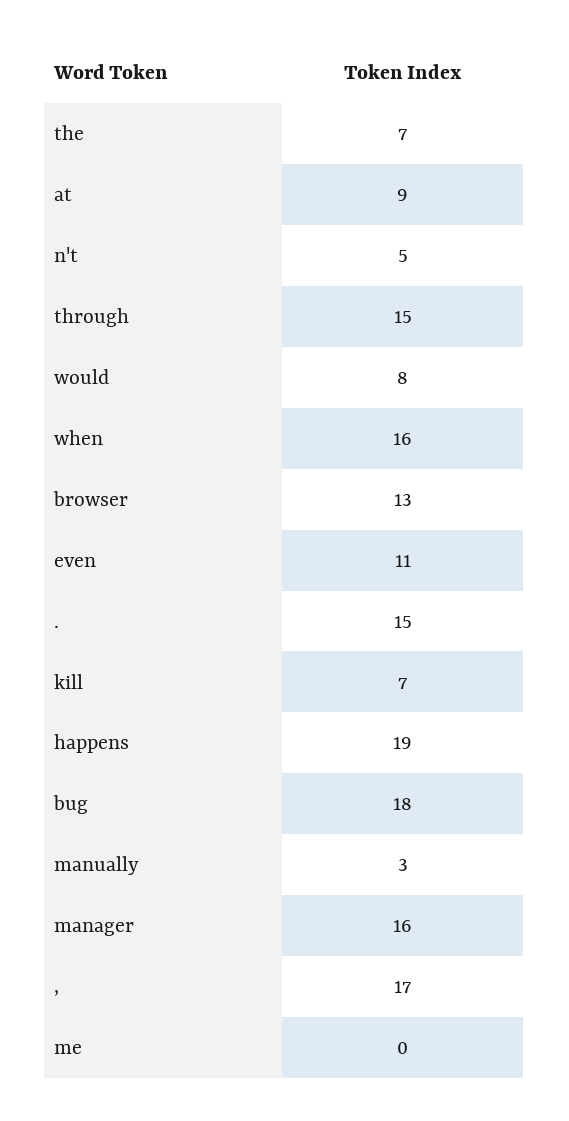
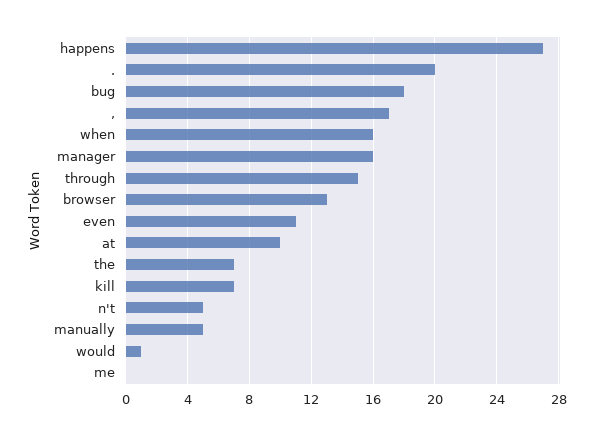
  {
    "the": 7,
-   "at": 9,
+   "at": 10,
    "n't": 5,
    "through": 15,
-   "would": 8,
+   "would": 1,
    "when": 16,
    "browser": 13,
    "even": 11,
-   ".": 15,
+   ".": 20,
    "kill": 7,
-   "happens": 19,
+   "happens": 27,
    "bug": 18,
-   "manually": 3,
+   "manually": 5,
    "manager": 16,
    ",": 17,
    "me": 0
  }

